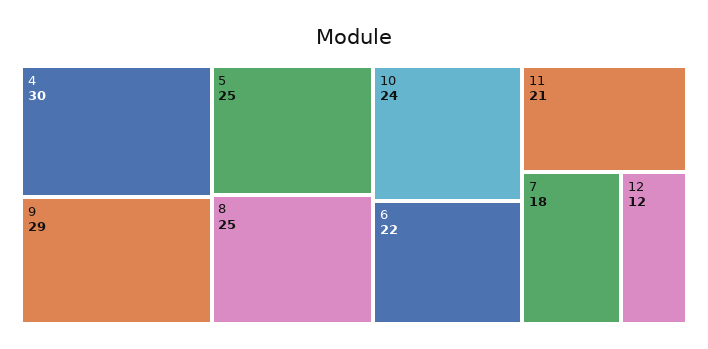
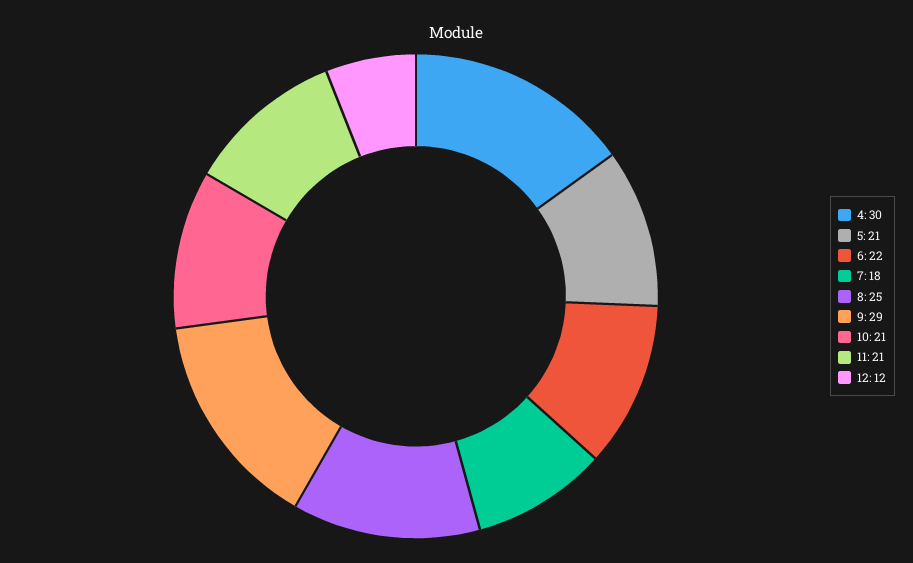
  {
    "4": 30,
    "9": 29,
-   "5": 25,
+   "5": 21,
    "8": 25,
-   "10": 24,
+   "10": 21,
    "6": 22,
    "11": 21,
    "7": 18,
    "12": 12
  }

